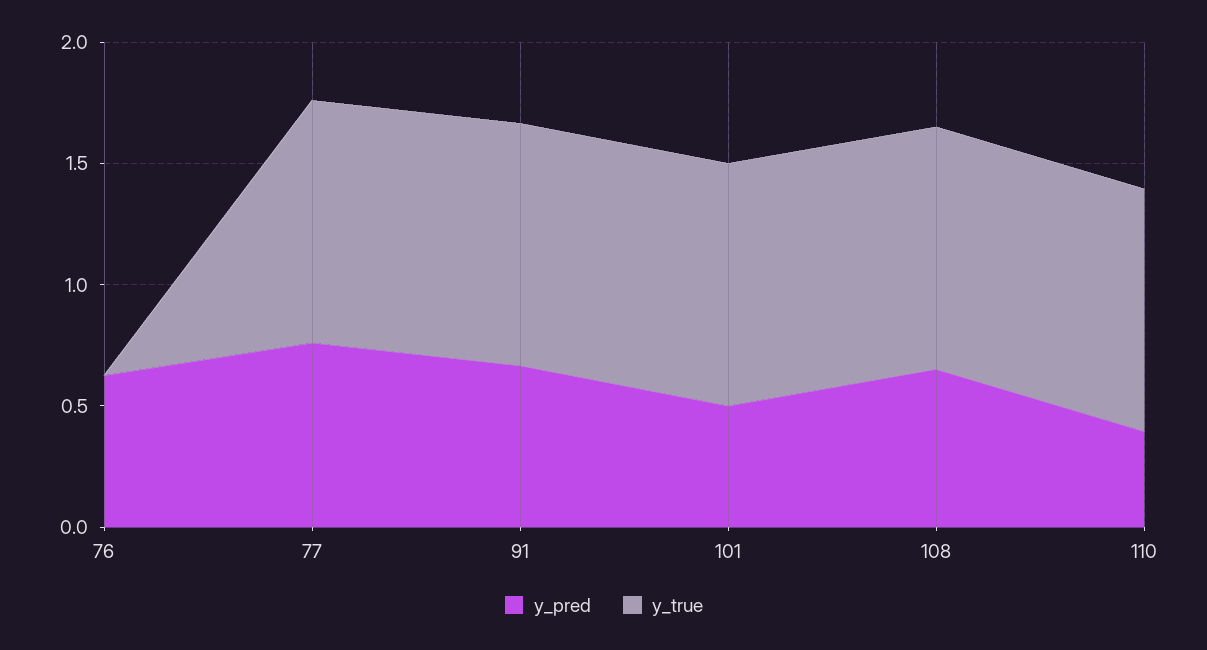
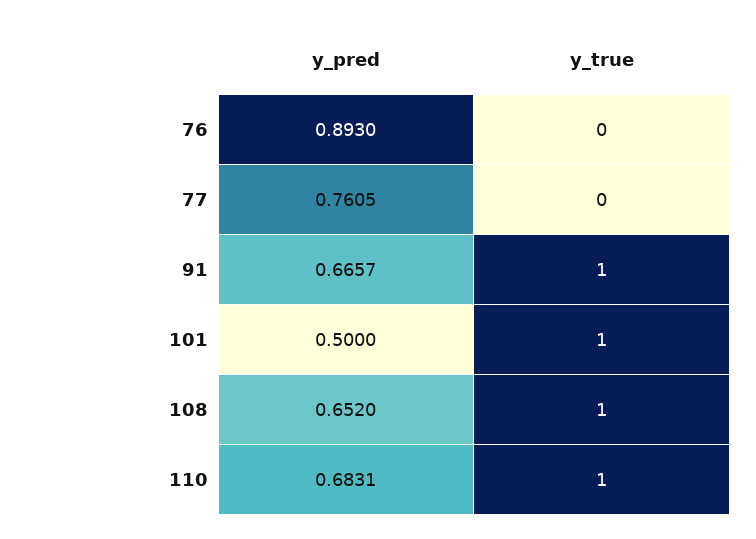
  {
    "y_pred": {
-     "76": 0.6,
+     "76": 0.893,
      "77": 0.7605,
      "91": 0.6657,
      "101": 0.5,
      "108": 0.652,
-     "110": 0.4
+     "110": 0.6831
    },
    "y_true": {
      "76": 0,
-     "77": 1,
+     "77": 0,
      "91": 1,
      "101": 1,
      "108": 1,
      "110": 1
    }
  }

